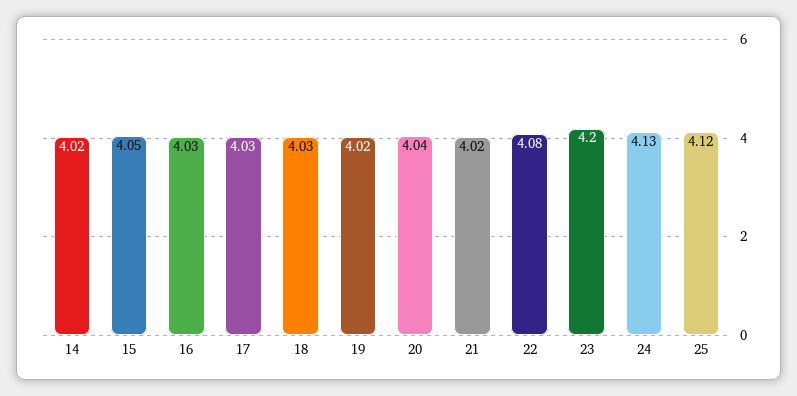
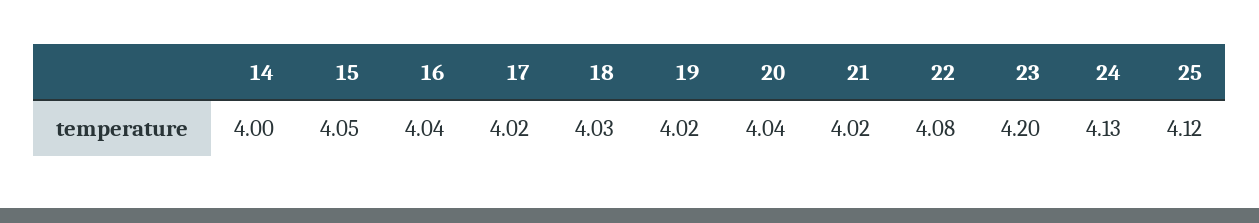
  {
-   "14": 4.02,
+   "14": 4,
    "15": 4.05,
-   "16": 4.03,
+   "16": 4.04,
-   "17": 4.03,
+   "17": 4.02,
    "18": 4.03,
    "19": 4.02,
    "20": 4.04,
    "21": 4.02,
    "22": 4.08,
    "23": 4.2,
    "24": 4.13,
    "25": 4.12
  }

